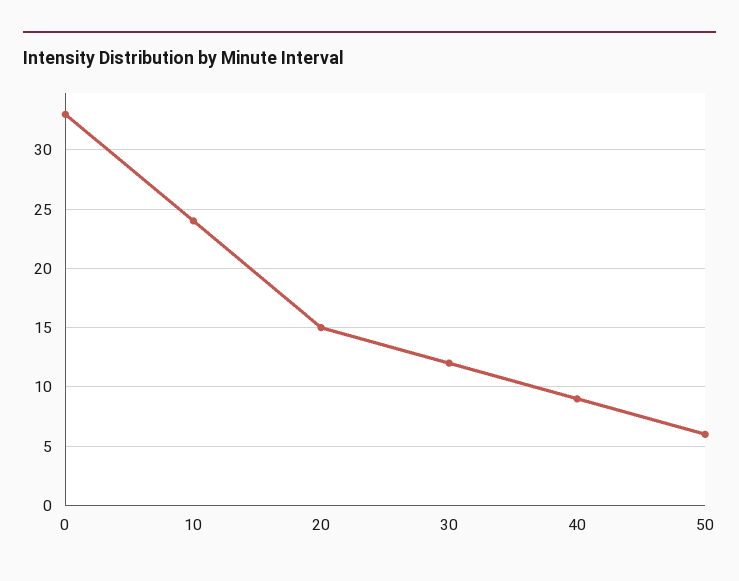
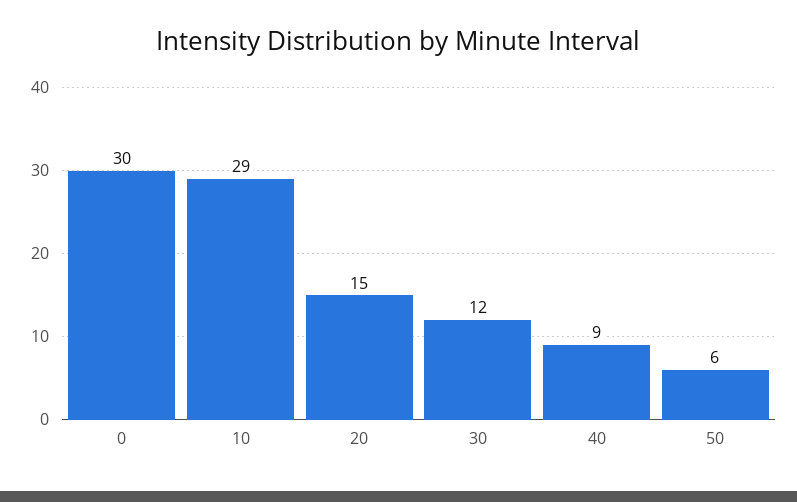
  {
-   "0": 33,
+   "0": 30,
-   "10": 24,
+   "10": 29,
    "20": 15,
    "30": 12,
    "40": 9,
    "50": 6
  }

